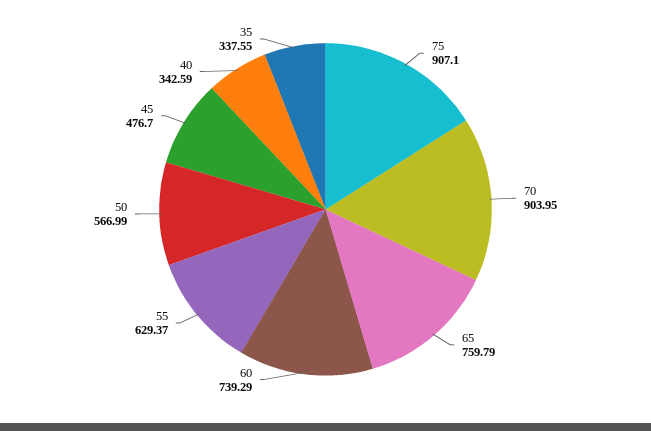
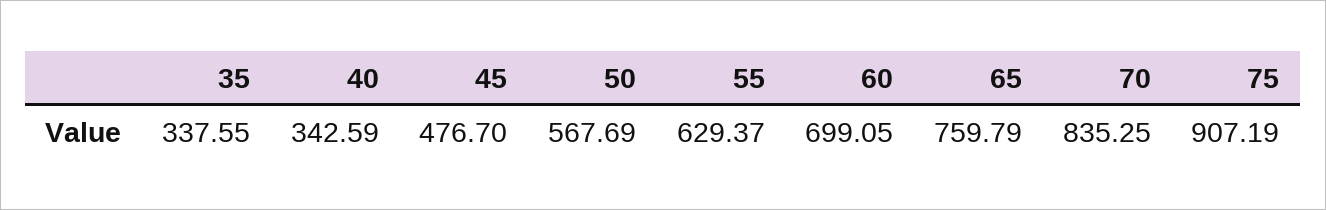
  {
-   "75": 907.1,
+   "75": 907.19,
-   "70": 903.95,
+   "70": 835.25,
    "65": 759.79,
-   "60": 739.29,
+   "60": 699.05,
    "55": 629.37,
-   "50": 566.99,
+   "50": 567.69,
    "45": 476.7,
    "40": 342.59,
    "35": 337.55
  }

